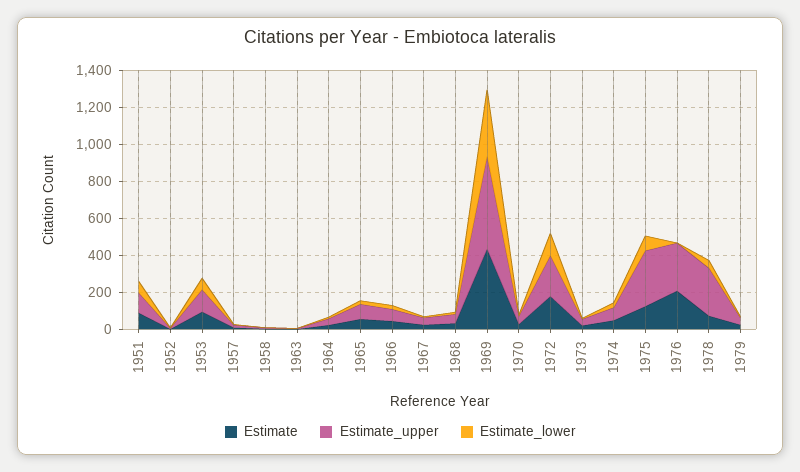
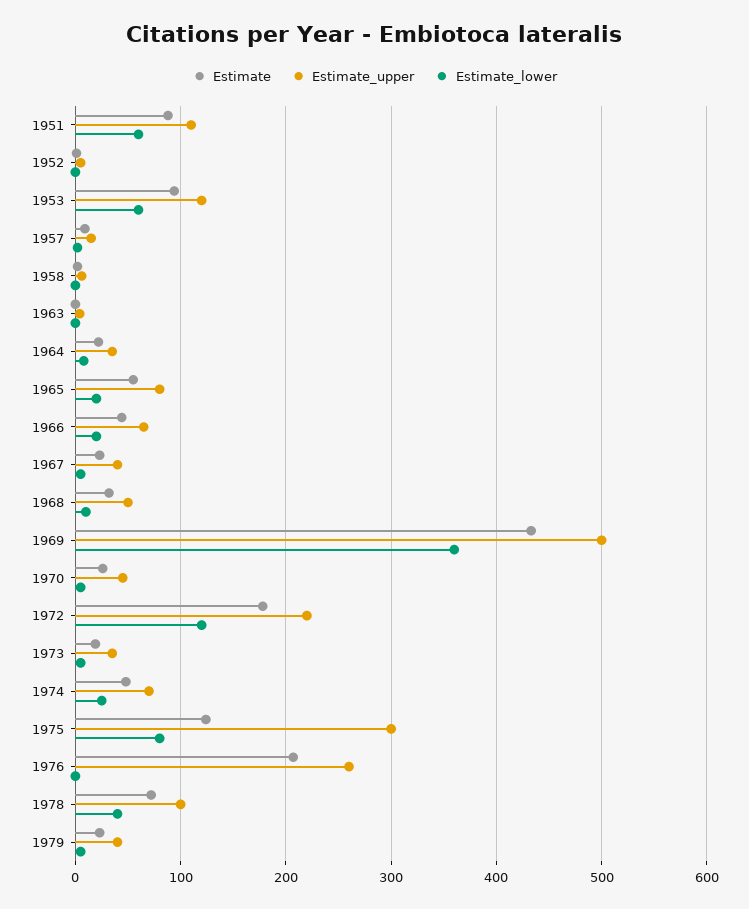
  {
    "Estimate": {
      "1951": 90,
      "1952": 0,
      "1953": 90,
      "1957": 10,
      "1958": 0,
      "1963": 0,
      "1964": 20,
      "1965": 60,
      "1966": 40,
      "1967": 20,
      "1968": 30,
      "1969": 430,
      "1970": 30,
      "1972": 180,
      "1973": 20,
      "1974": 50,
      "1975": 120,
      "1976": 210,
      "1978": 70,
      "1979": 20
    },
    "Estimate_upper": {
      "1951": 110,
      "1952": 10,
      "1953": 120,
      "1957": 20,
      "1958": 10,
      "1963": 0,
      "1964": 40,
      "1965": 80,
      "1966": 70,
      "1967": 40,
      "1968": 50,
      "1969": 500,
      "1970": 50,
      "1972": 220,
      "1973": 40,
      "1974": 70,
      "1975": 300,
      "1976": 260,
-     "1978": 250,
+     "1978": 100,
      "1979": 40
    },
    "Estimate_lower": {
      "1951": 60,
      "1952": 0,
      "1953": 60,
      "1957": 0,
      "1958": 0,
      "1963": 0,
      "1964": 10,
      "1965": 20,
      "1966": 20,
      "1967": 10,
      "1968": 10,
      "1969": 360,
      "1970": 10,
      "1972": 120,
      "1973": 10,
      "1974": 30,
      "1975": 80,
      "1976": 0,
      "1978": 40,
      "1979": 10
    }
  }

